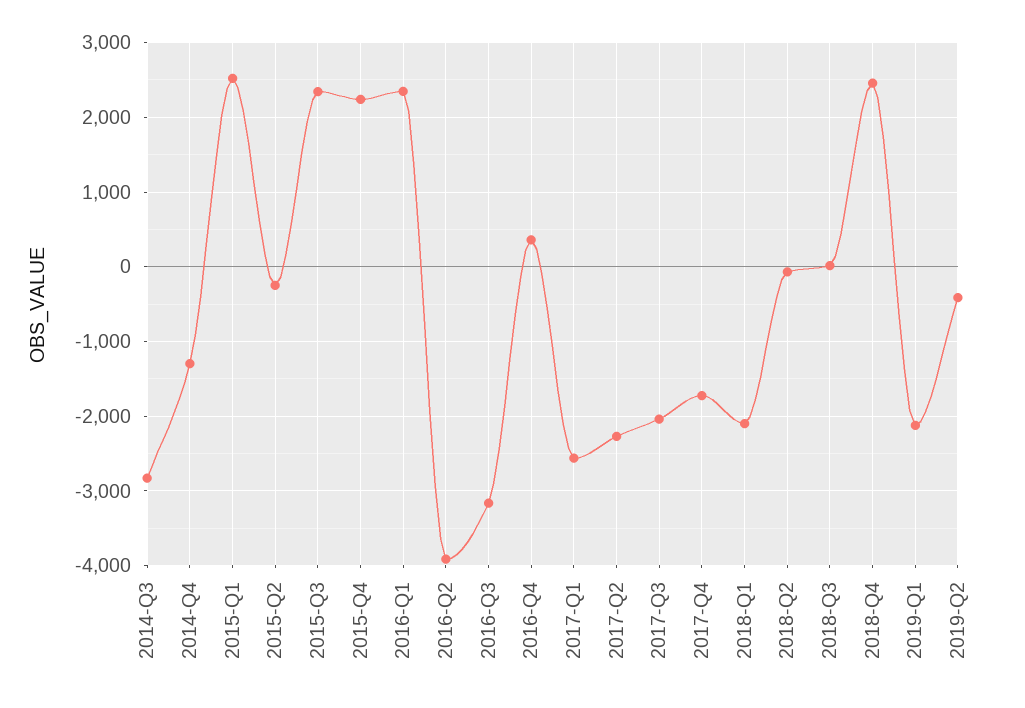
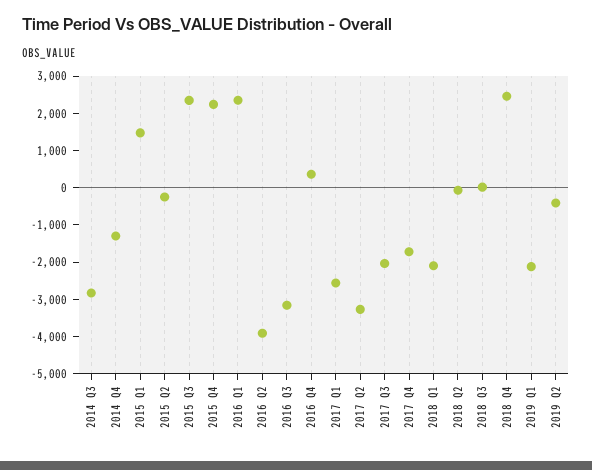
  {
    "2014-Q3": -2800,
    "2014-Q4": -1300,
-   "2015-Q1": 2500,
+   "2015-Q1": 1500,
    "2015-Q2": -300,
    "2015-Q3": 2300,
    "2015-Q4": 2200,
    "2016-Q1": 2300,
    "2016-Q2": -3900,
    "2016-Q3": -3200,
    "2016-Q4": 400,
    "2017-Q1": -2600,
-   "2017-Q2": -2300,
+   "2017-Q2": -3250,
    "2017-Q3": -2000,
    "2017-Q4": -1700,
    "2018-Q1": -2100,
    "2018-Q2": -100,
    "2018-Q3": 0,
    "2018-Q4": 2500,
    "2019-Q1": -2100,
    "2019-Q2": -400
  }

